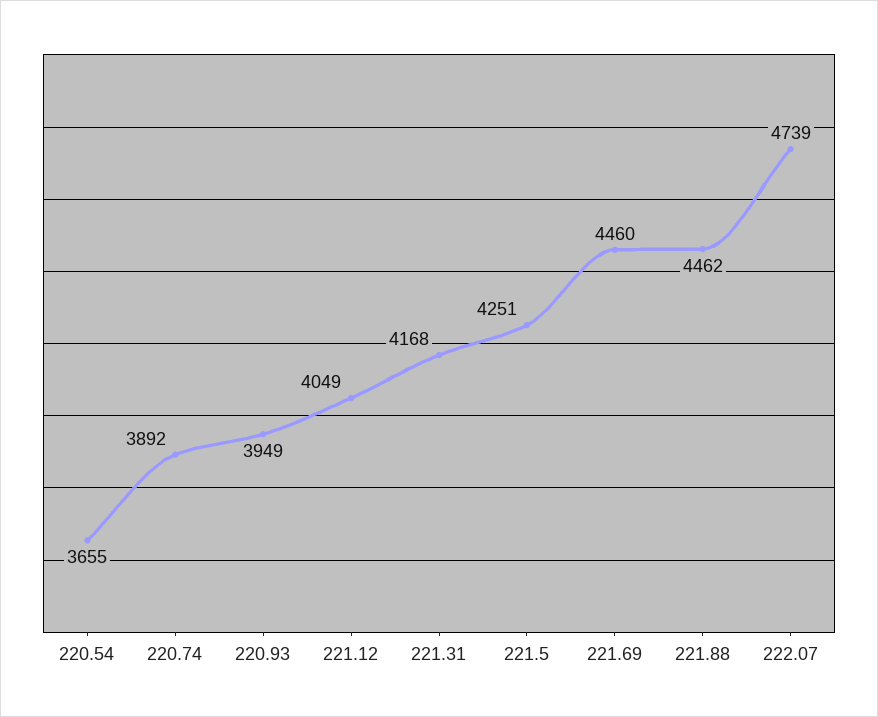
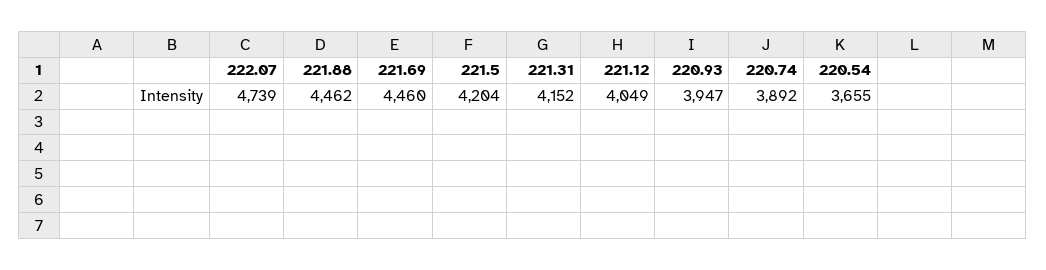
  {
    "220.54": 3655,
    "220.74": 3892,
-   "220.93": 3949,
+   "220.93": 3947,
    "221.12": 4049,
-   "221.31": 4168,
+   "221.31": 4152,
-   "221.5": 4251,
+   "221.5": 4204,
    "221.69": 4460,
    "221.88": 4462,
    "222.07": 4739
  }

